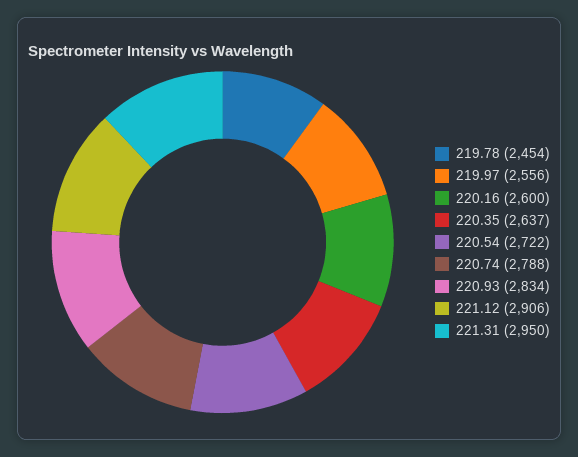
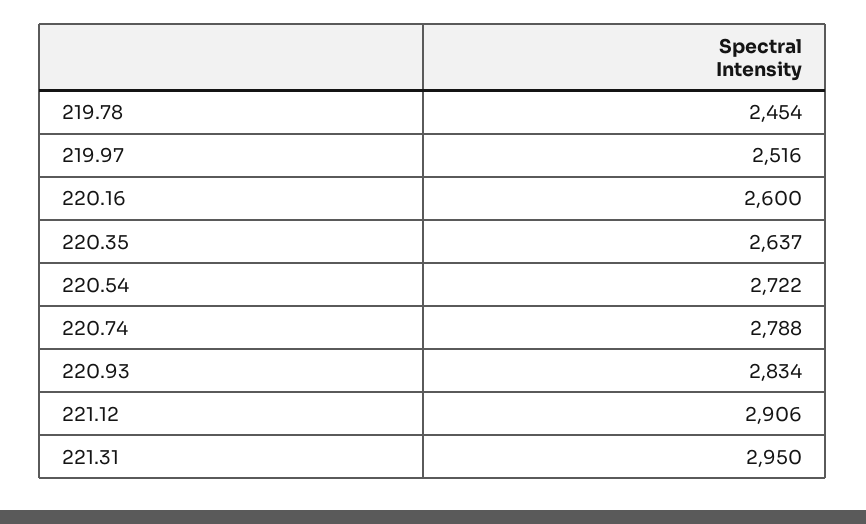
  {
    "219.78": 2454,
-   "219.97": 2556,
+   "219.97": 2516,
    "220.16": 2600,
    "220.35": 2637,
    "220.54": 2722,
    "220.74": 2788,
    "220.93": 2834,
    "221.12": 2906,
    "221.31": 2950
  }

